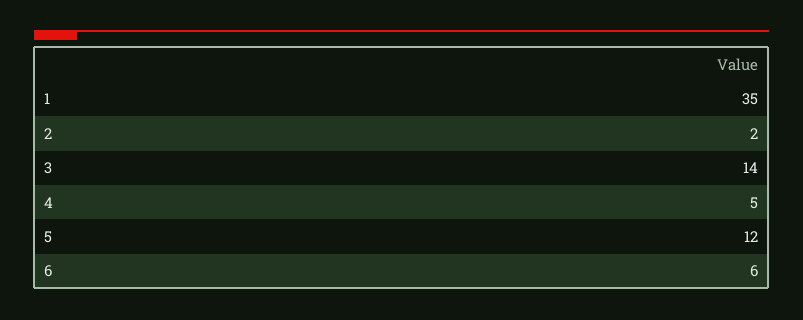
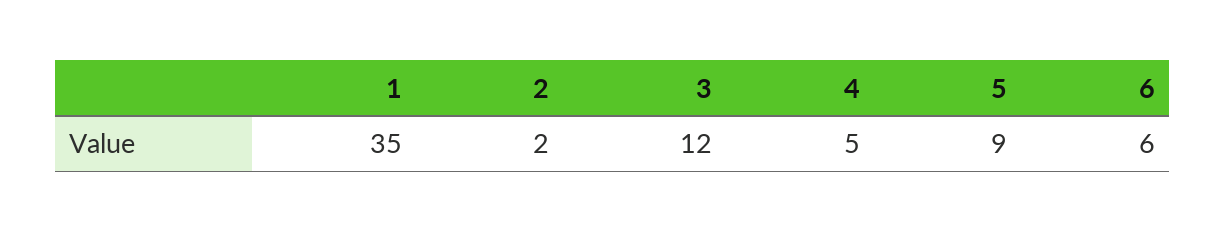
  {
    "1": 35,
    "2": 2,
-   "3": 14,
+   "3": 12,
    "4": 5,
-   "5": 12,
+   "5": 9,
    "6": 6
  }

